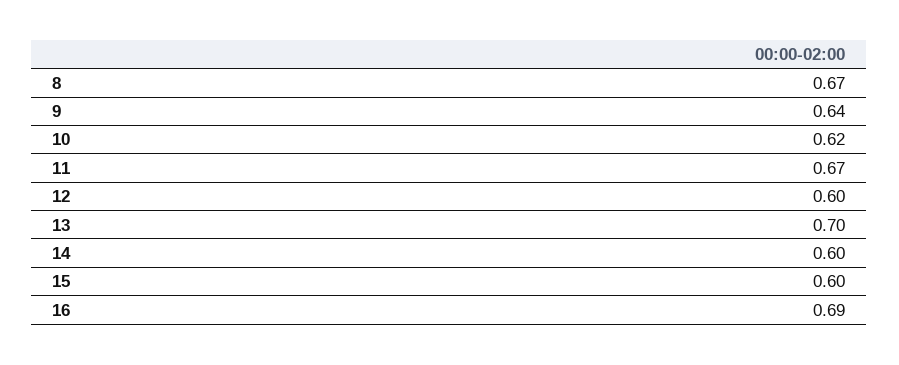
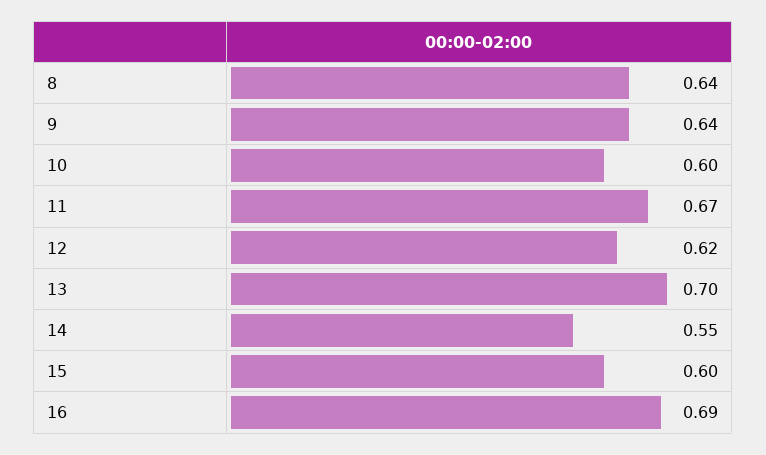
  {
-   "8": 0.67,
+   "8": 0.64,
    "9": 0.64,
-   "10": 0.62,
+   "10": 0.6,
    "11": 0.67,
-   "12": 0.6,
+   "12": 0.62,
    "13": 0.7,
-   "14": 0.6,
+   "14": 0.55,
    "15": 0.6,
    "16": 0.69
  }

